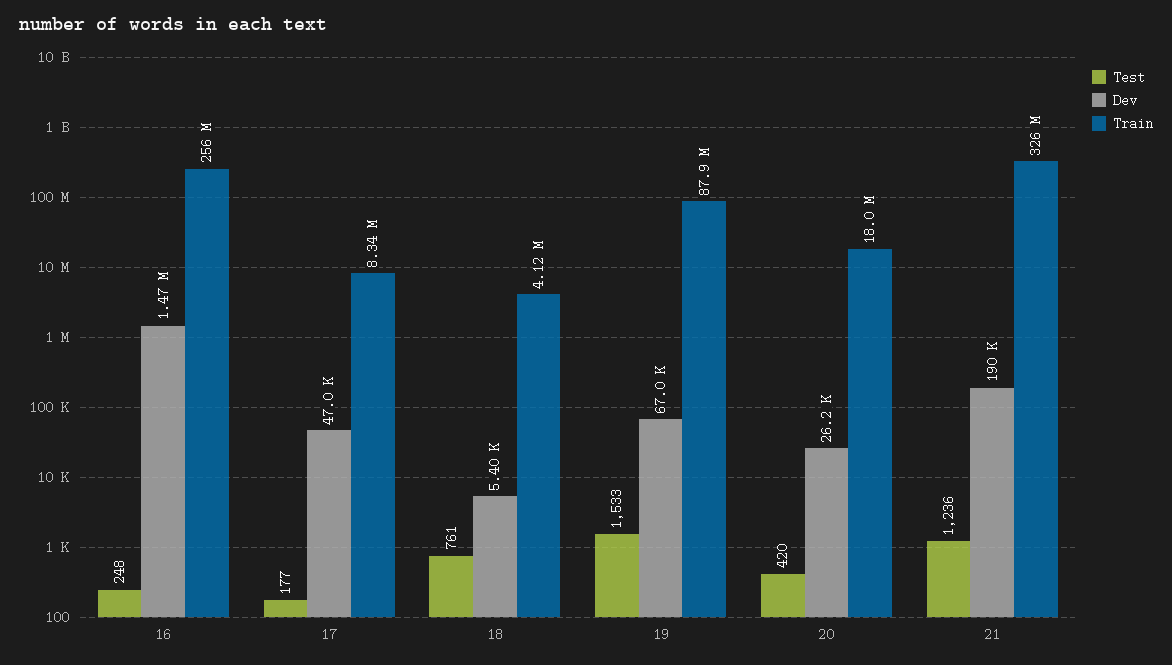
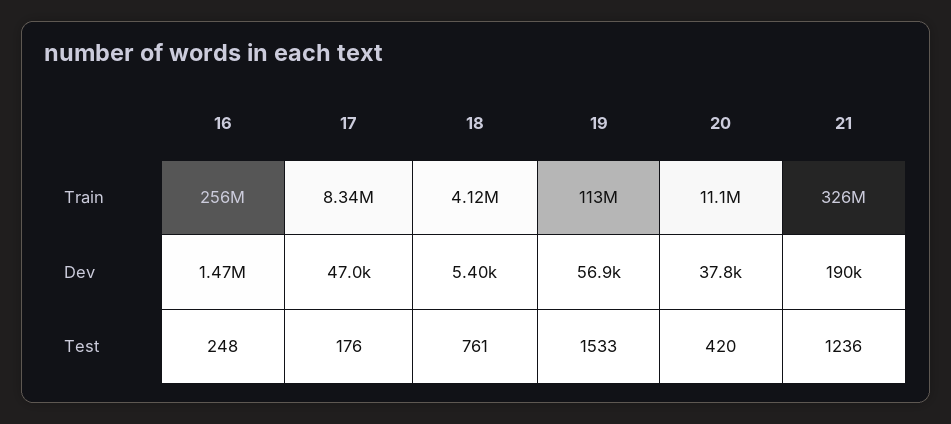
  {
    "Test": {
      "16": 248,
-     "17": 177,
+     "17": 176,
      "18": 761,
      "19": 1533,
      "20": 420,
      "21": 1236
    },
    "Dev": {
      "16": 1470000,
      "17": 47000,
      "18": 5400,
-     "19": 67000,
+     "19": 56900,
-     "20": 26200,
+     "20": 37800,
      "21": 190000
    },
    "Train": {
      "16": 256000000,
      "17": 8340000,
      "18": 4120000,
-     "19": 87900000,
+     "19": 113000000,
-     "20": 18000000,
+     "20": 11100000,
      "21": 326000000
    }
  }

